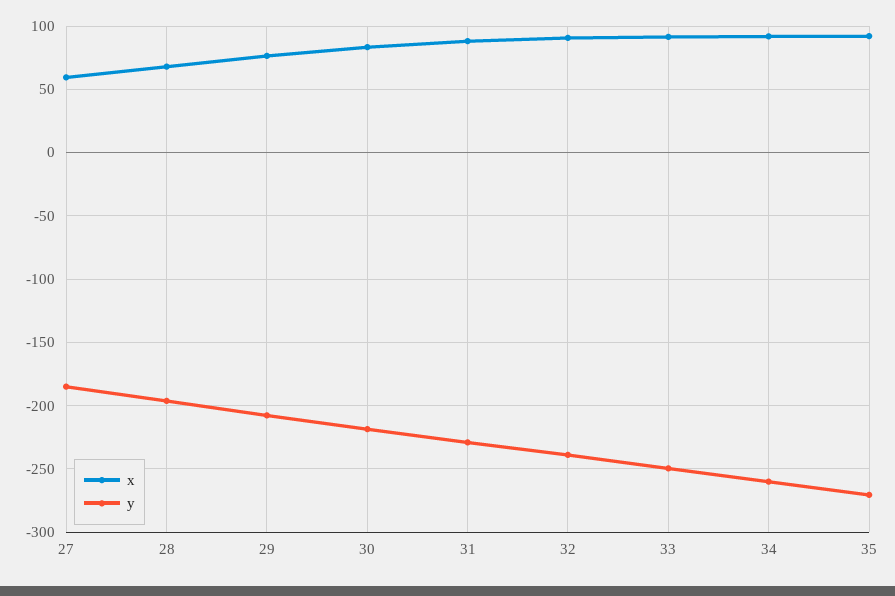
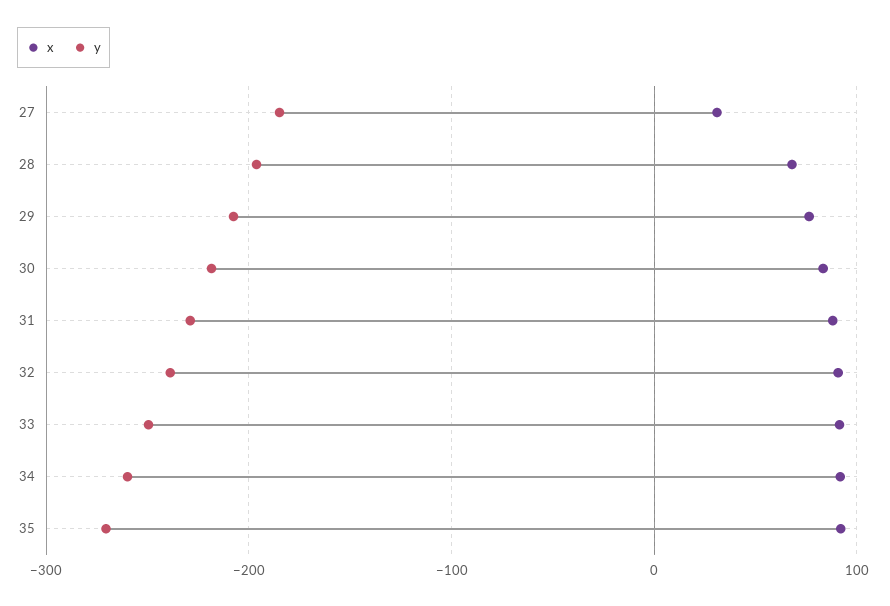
  {
    "x": {
-     "27": 60,
+     "27": 30,
      "28": 70,
      "29": 75,
      "30": 85,
      "31": 90,
      "32": 90,
      "33": 90,
      "34": 90,
      "35": 90
    },
    "y": {
      "27": -185,
      "28": -195,
      "29": -210,
      "30": -220,
      "31": -230,
      "32": -240,
      "33": -250,
      "34": -260,
      "35": -270
    }
  }

